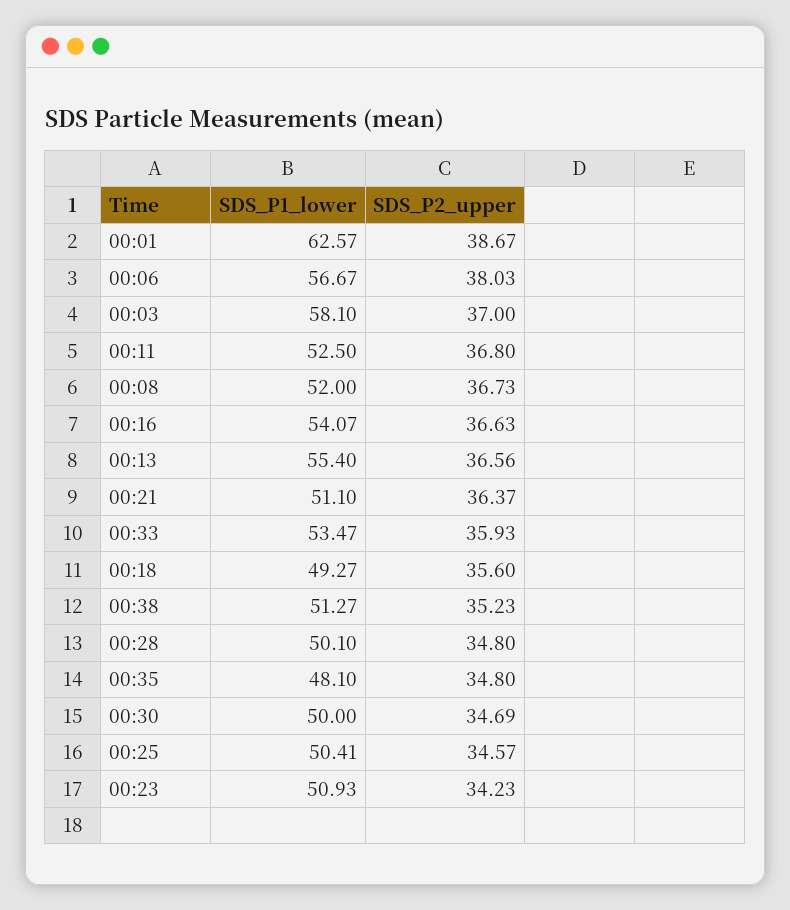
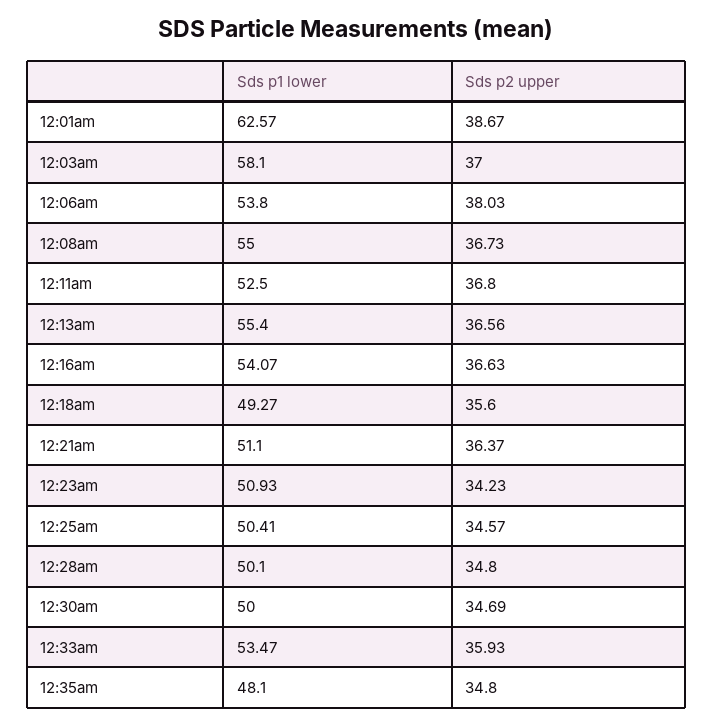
  {
    "SDS_P1_lower": {
      "00:01": 62.57,
-     "00:06": 56.67,
+     "00:06": 53.8,
      "00:03": 58.1,
      "00:11": 52.5,
-     "00:08": 52,
+     "00:08": 55,
      "00:16": 54.07,
      "00:13": 55.4,
      "00:21": 51.1,
      "00:33": 53.47,
      "00:18": 49.27,
-     "00:38": 51.27,
      "00:28": 50.1,
      "00:35": 48.1,
      "00:30": 50,
      "00:25": 50.41,
      "00:23": 50.93
    },
    "SDS_P2_upper": {
      "00:01": 38.67,
      "00:06": 38.03,
      "00:03": 37,
      "00:11": 36.8,
      "00:08": 36.73,
      "00:16": 36.63,
      "00:13": 36.56,
      "00:21": 36.37,
      "00:33": 35.93,
      "00:18": 35.6,
-     "00:38": 35.23,
      "00:28": 34.8,
      "00:35": 34.8,
      "00:30": 34.69,
      "00:25": 34.57,
      "00:23": 34.23
    }
  }

